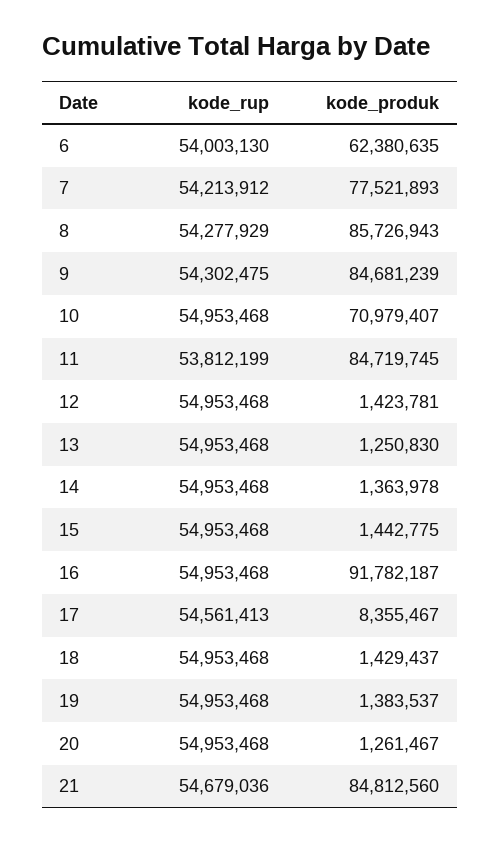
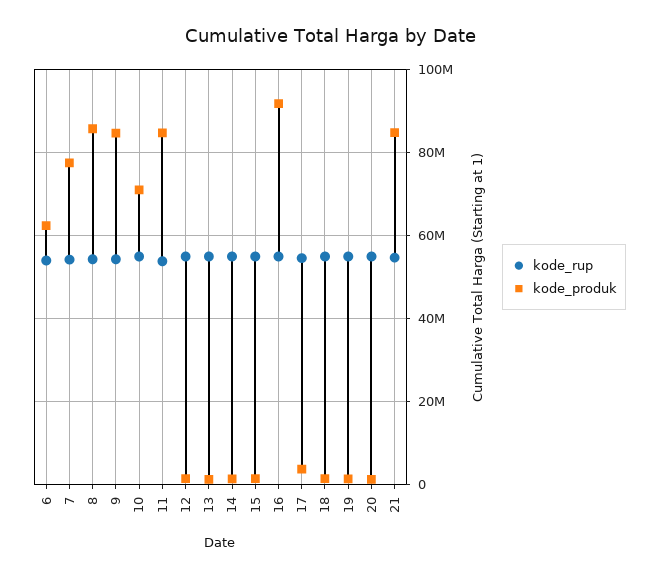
  {
    "kode_rup": {
      "6": 54003130,
      "7": 54213912,
      "8": 54277929,
      "9": 54302475,
      "10": 54953468,
      "11": 53812199,
      "12": 54953468,
      "13": 54953468,
      "14": 54953468,
      "15": 54953468,
      "16": 54953468,
      "17": 54561413,
      "18": 54953468,
      "19": 54953468,
      "20": 54953468,
      "21": 54679036
    },
    "kode_produk": {
      "6": 62380635,
      "7": 77521893,
      "8": 85726943,
      "9": 84681239,
      "10": 70979407,
      "11": 84719745,
      "12": 1423781,
      "13": 1250830,
      "14": 1363978,
      "15": 1442775,
      "16": 91782187,
-     "17": 8355467,
+     "17": 4000000,
      "18": 1429437,
      "19": 1383537,
      "20": 1261467,
      "21": 84812560
    }
  }

